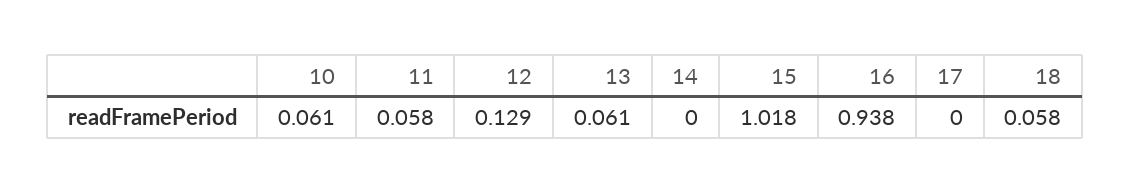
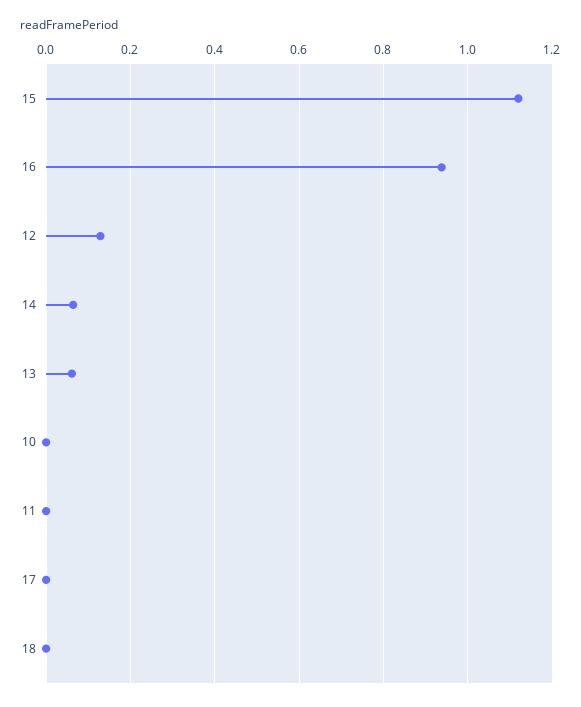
  {
-   "10": 0.061,
+   "10": 0,
-   "11": 0.058,
+   "11": 0,
    "12": 0.129,
    "13": 0.061,
-   "14": 0,
+   "14": 0.06,
-   "15": 1.018,
+   "15": 1.12,
    "16": 0.938,
    "17": 0,
-   "18": 0.058
+   "18": 0
  }

